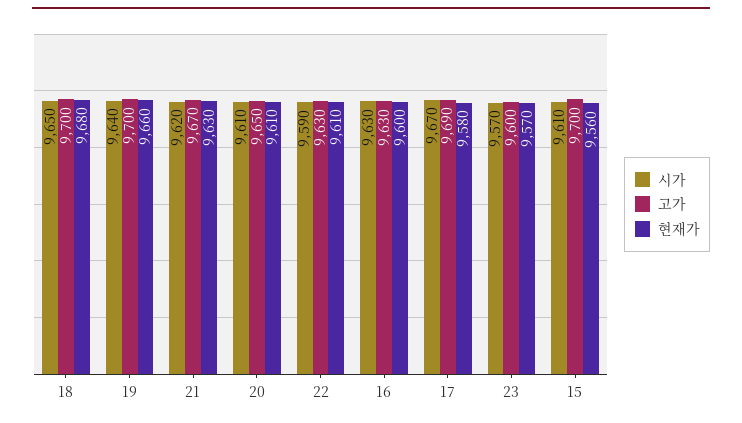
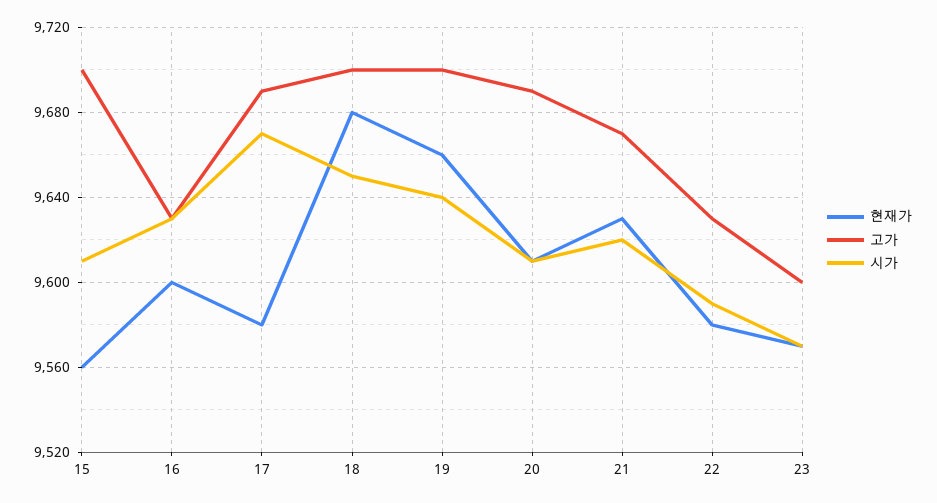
  {
    "시가": {
      "18": 9650,
      "19": 9640,
      "21": 9620,
      "20": 9610,
      "22": 9590,
      "16": 9630,
      "17": 9670,
      "23": 9570,
      "15": 9610
    },
    "고가": {
      "18": 9700,
      "19": 9700,
      "21": 9670,
-     "20": 9650,
+     "20": 9690,
      "22": 9630,
      "16": 9630,
      "17": 9690,
      "23": 9600,
      "15": 9700
    },
    "현재가": {
      "18": 9680,
      "19": 9660,
      "21": 9630,
      "20": 9610,
-     "22": 9610,
+     "22": 9580,
      "16": 9600,
      "17": 9580,
      "23": 9570,
      "15": 9560
    }
  }

